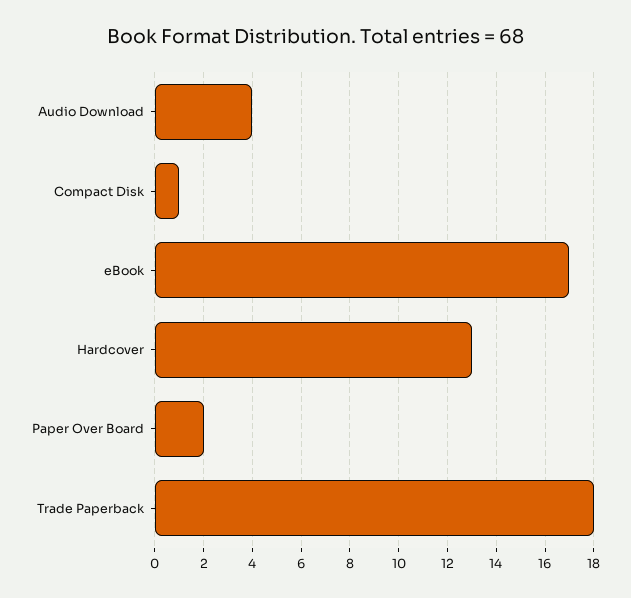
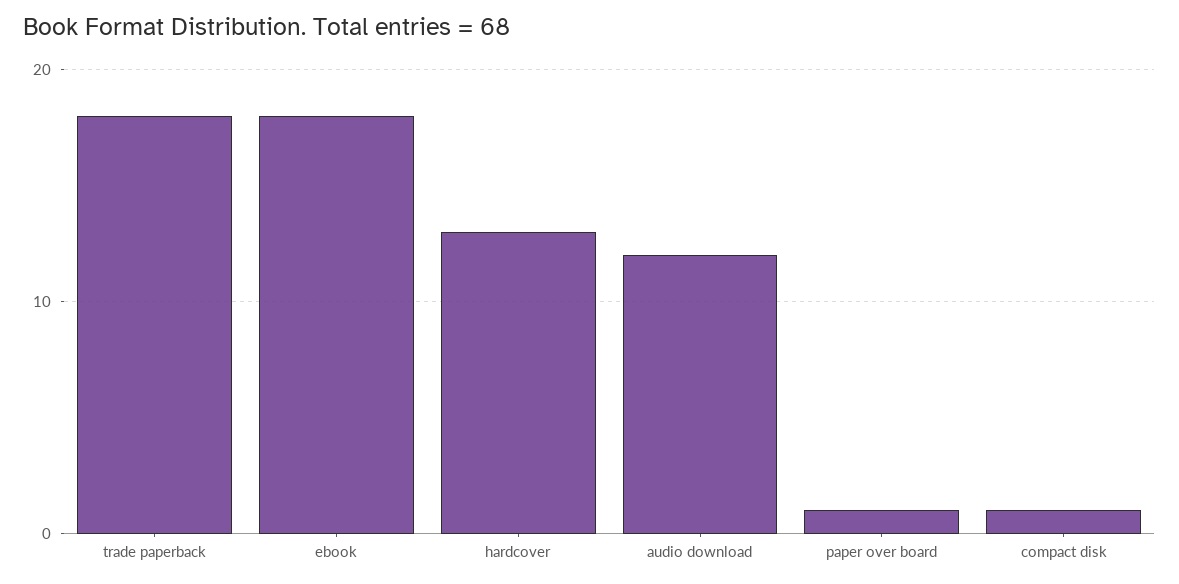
  {
-   "Audio Download": 4,
+   "Audio Download": 12,
    "Compact Disk": 1,
-   "eBook": 17,
+   "eBook": 18,
    "Hardcover": 13,
-   "Paper Over Board": 2,
+   "Paper Over Board": 1,
    "Trade Paperback": 18
  }

